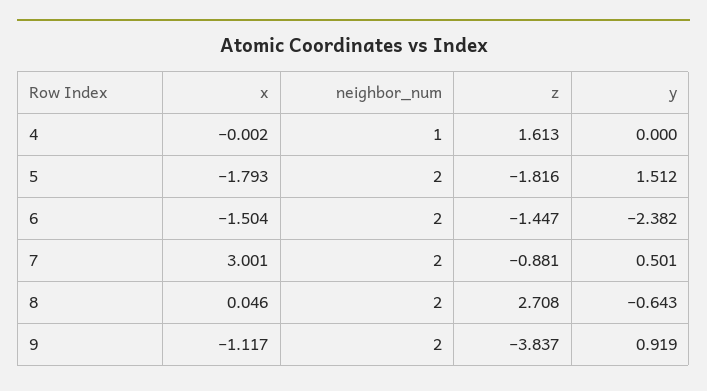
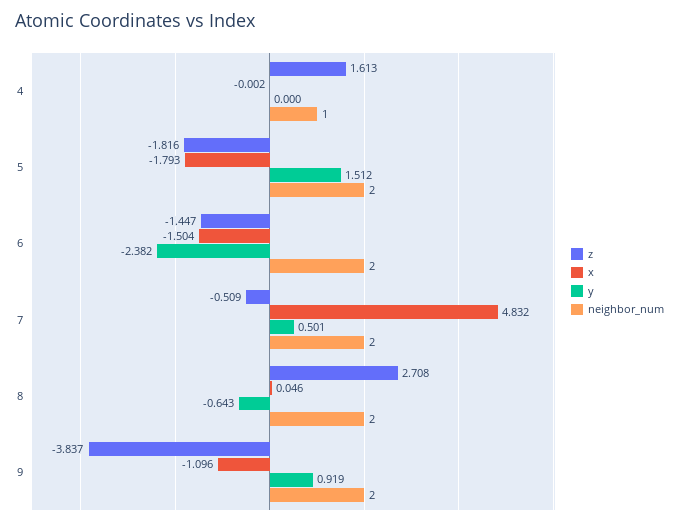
  {
    "x": {
      "4": -0.002,
      "5": -1.793,
      "6": -1.504,
-     "7": 3.001,
+     "7": 4.832,
      "8": 0.046,
-     "9": -1.117
+     "9": -1.096
    },
    "neighbor_num": {
      "4": 1,
      "5": 2,
      "6": 2,
      "7": 2,
      "8": 2,
      "9": 2
    },
    "z": {
      "4": 1.613,
      "5": -1.816,
      "6": -1.447,
-     "7": -0.881,
+     "7": -0.509,
      "8": 2.708,
      "9": -3.837
    },
    "y": {
      "4": 0,
      "5": 1.512,
      "6": -2.382,
      "7": 0.501,
      "8": -0.643,
      "9": 0.919
    }
  }

